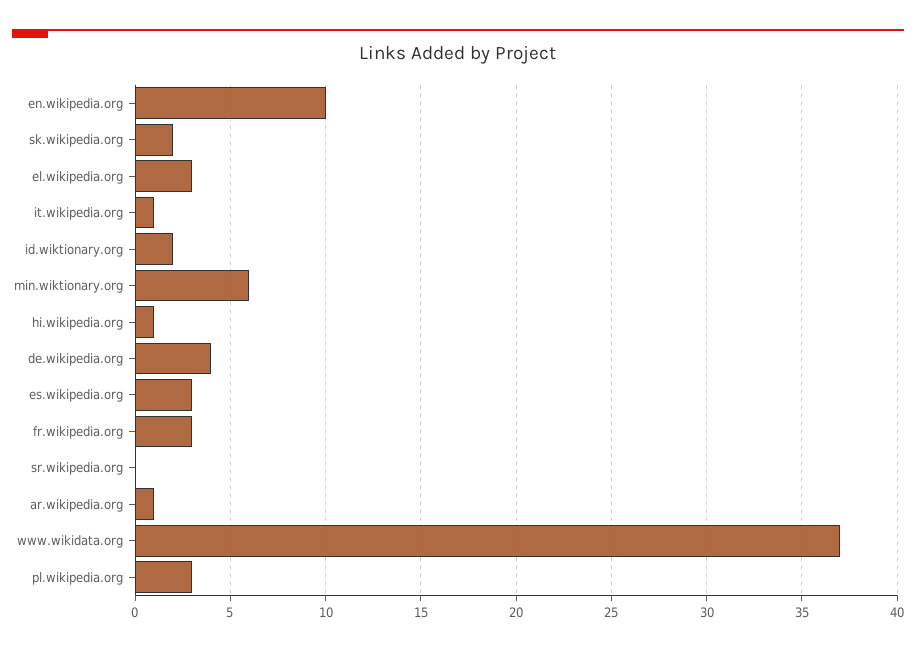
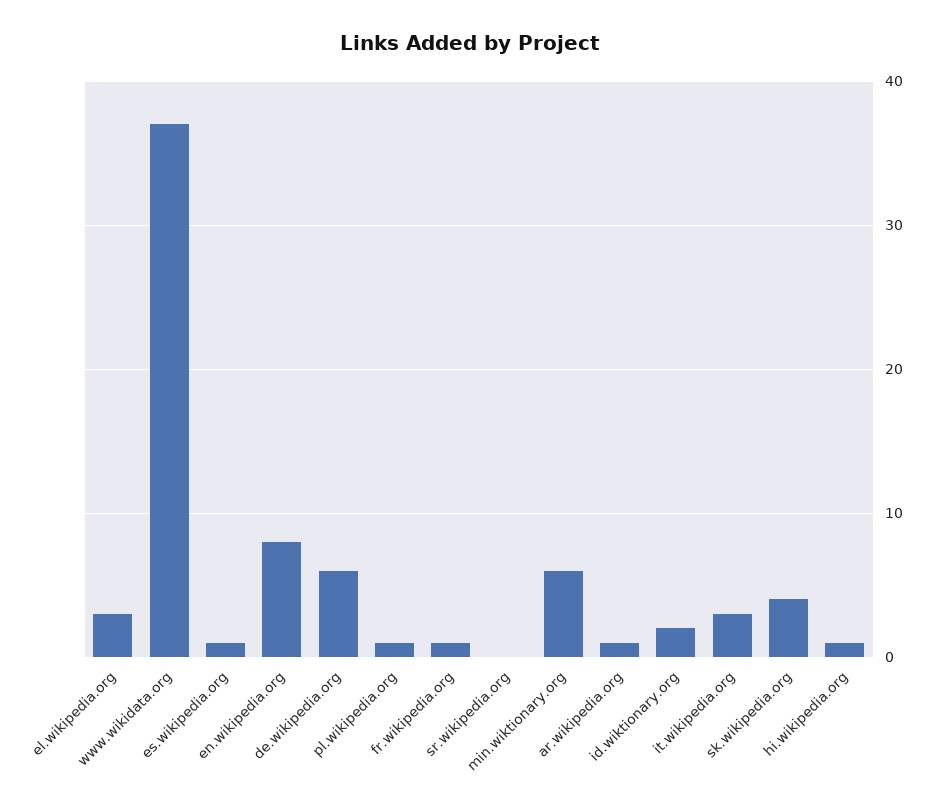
  {
-   "en.wikipedia.org": 10,
+   "en.wikipedia.org": 8,
-   "sk.wikipedia.org": 2,
+   "sk.wikipedia.org": 4,
    "el.wikipedia.org": 3,
-   "it.wikipedia.org": 1,
+   "it.wikipedia.org": 3,
    "id.wiktionary.org": 2,
    "min.wiktionary.org": 6,
    "hi.wikipedia.org": 1,
-   "de.wikipedia.org": 4,
+   "de.wikipedia.org": 6,
-   "es.wikipedia.org": 3,
+   "es.wikipedia.org": 1,
-   "fr.wikipedia.org": 3,
+   "fr.wikipedia.org": 1,
    "sr.wikipedia.org": 0,
    "ar.wikipedia.org": 1,
    "www.wikidata.org": 37,
-   "pl.wikipedia.org": 3
+   "pl.wikipedia.org": 1
  }

